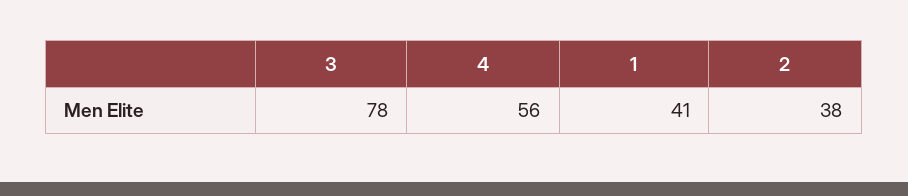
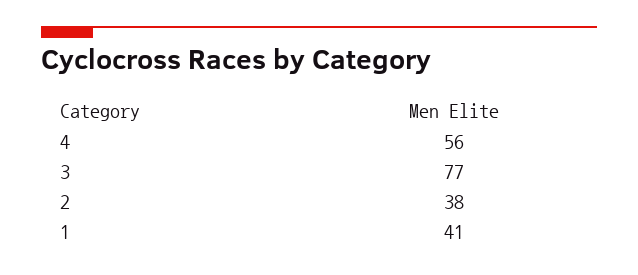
  {
-   "3": 78,
+   "3": 77,
    "4": 56,
    "1": 41,
    "2": 38
  }

